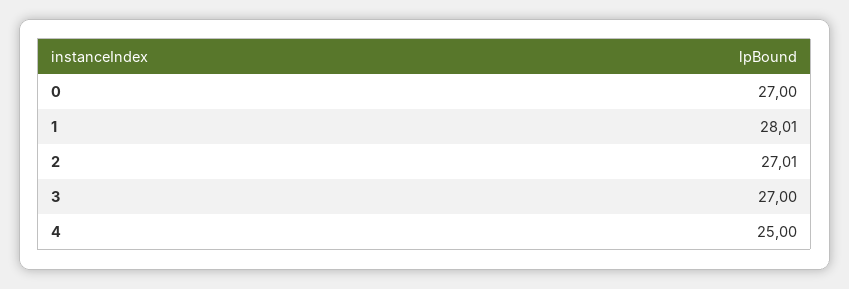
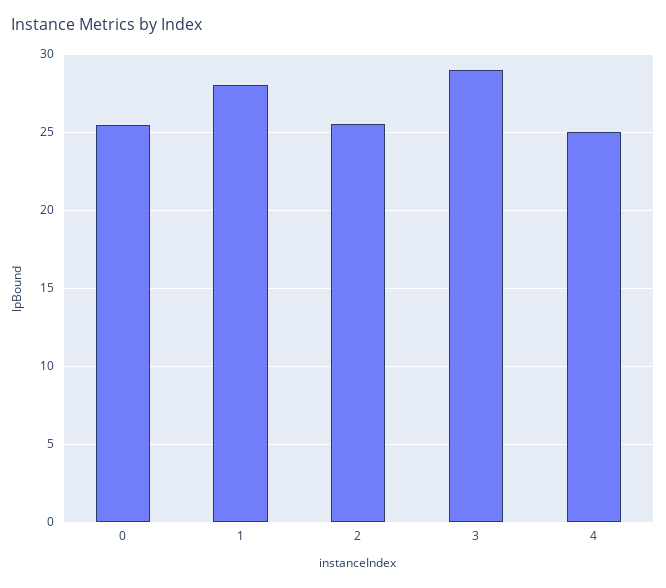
  {
-   "0": 27,
+   "0": 25.5,
    "1": 28.01,
-   "2": 27.01,
+   "2": 25.5,
-   "3": 27,
+   "3": 29,
    "4": 25
  }

